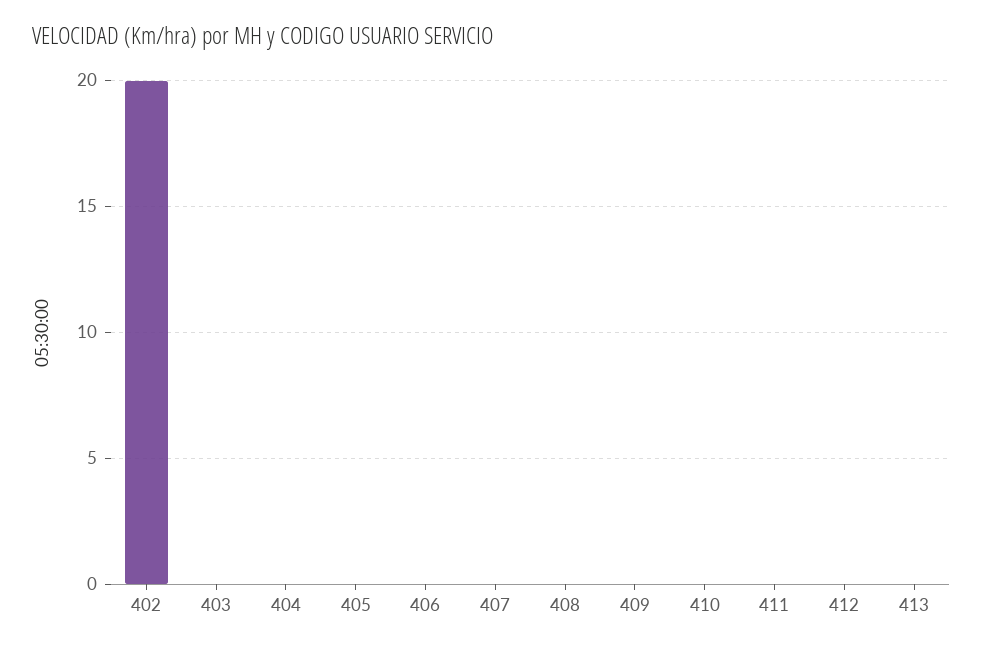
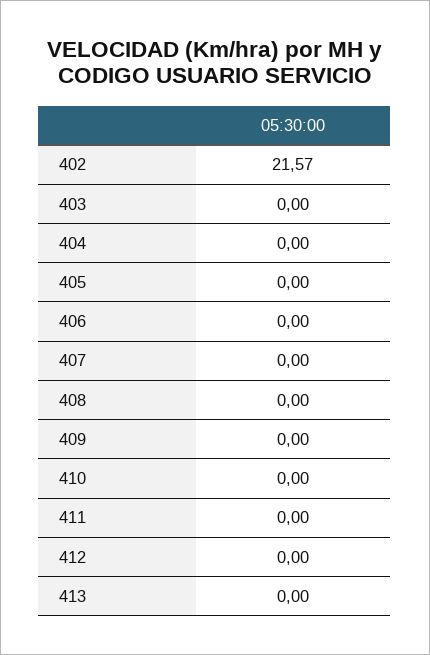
  {
-   "402": 20,
+   "402": 21.57,
    "403": 0,
    "404": 0,
    "405": 0,
    "406": 0,
    "407": 0,
    "408": 0,
    "409": 0,
    "410": 0,
    "411": 0,
    "412": 0,
    "413": 0
  }

